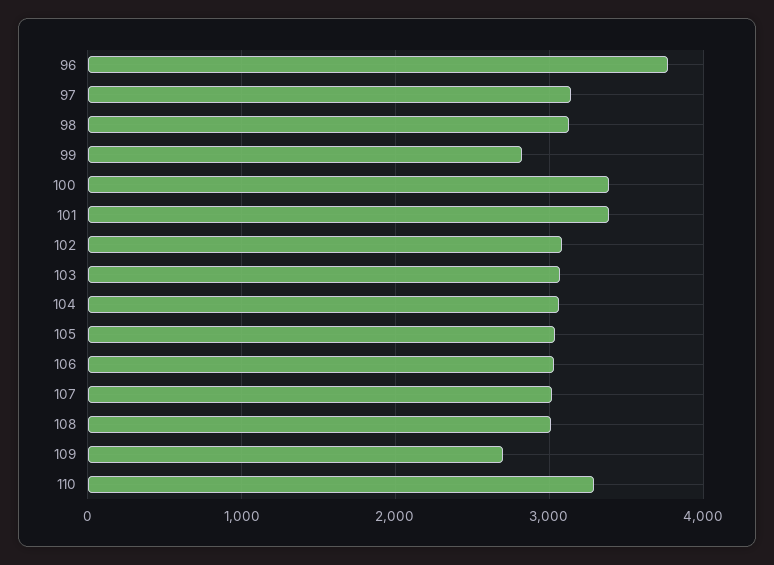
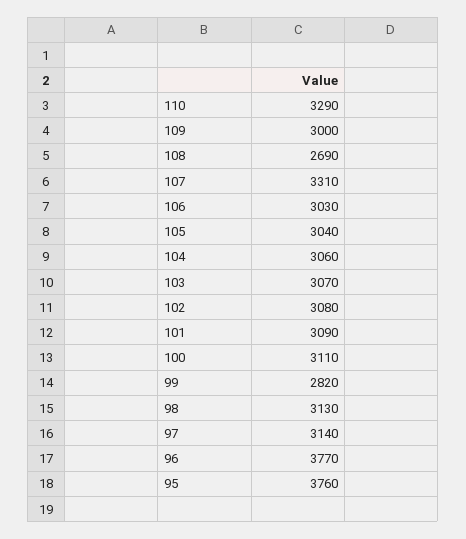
  {
    "96": 3770,
    "97": 3140,
    "98": 3130,
    "99": 2820,
-   "100": 3400,
+   "100": 3110,
-   "101": 3400,
+   "101": 3090,
    "102": 3080,
    "103": 3070,
    "104": 3060,
    "105": 3040,
    "106": 3030,
-   "107": 3000,
+   "107": 3310,
-   "108": 3000,
+   "108": 2690,
-   "109": 2700,
+   "109": 3000,
-   "110": 3290
+   "110": 3290,
+   "95": 3760
  }

